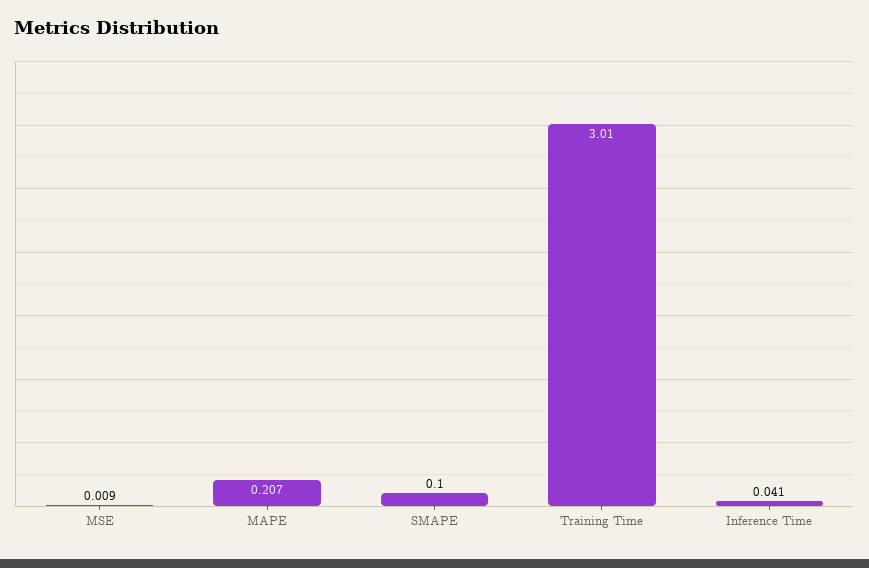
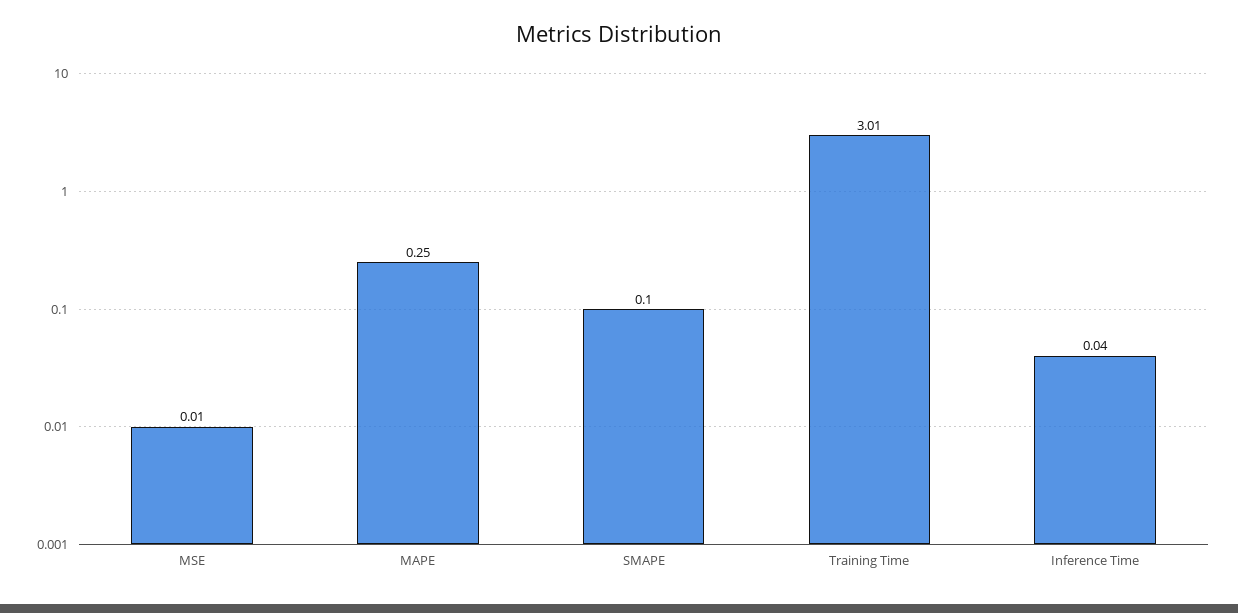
  {
    "MSE": 0.009,
-   "MAPE": 0.207,
+   "MAPE": 0.25,
    "SMAPE": 0.1,
    "Training Time": 3.01,
    "Inference Time": 0.041
  }

